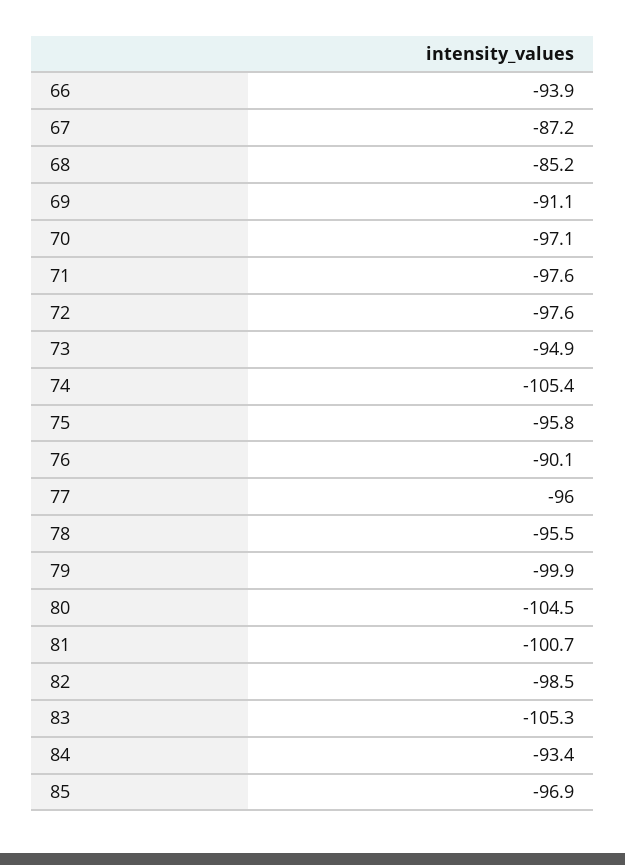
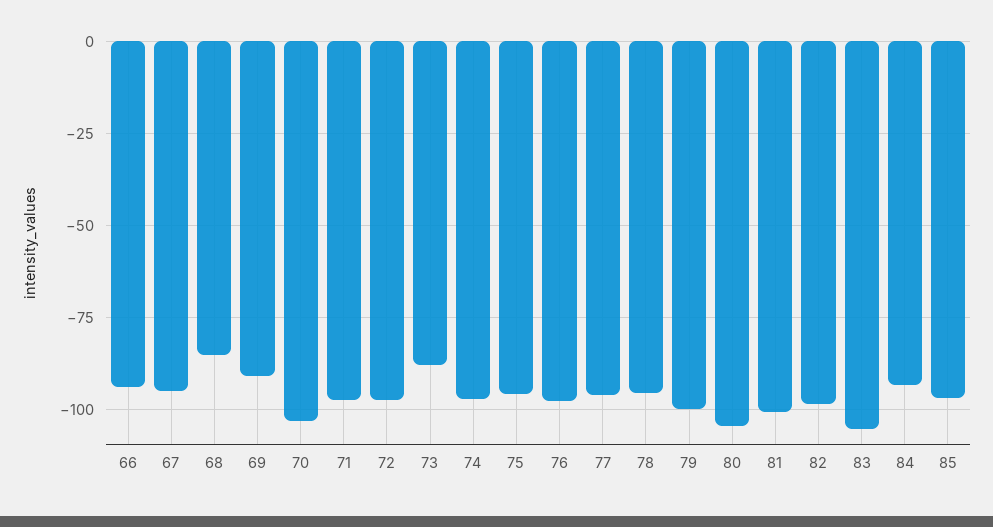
  {
    "66": -93.9,
-   "67": -87.2,
+   "67": -95,
    "68": -85.2,
    "69": -91.1,
-   "70": -97.1,
+   "70": -102.5,
    "71": -97.6,
    "72": -97.6,
-   "73": -94.9,
+   "73": -87.5,
-   "74": -105.4,
+   "74": -97.5,
    "75": -95.8,
-   "76": -90.1,
+   "76": -97.5,
    "77": -96,
    "78": -95.5,
    "79": -99.9,
    "80": -104.5,
    "81": -100.7,
    "82": -98.5,
    "83": -105.3,
    "84": -93.4,
    "85": -96.9
  }

